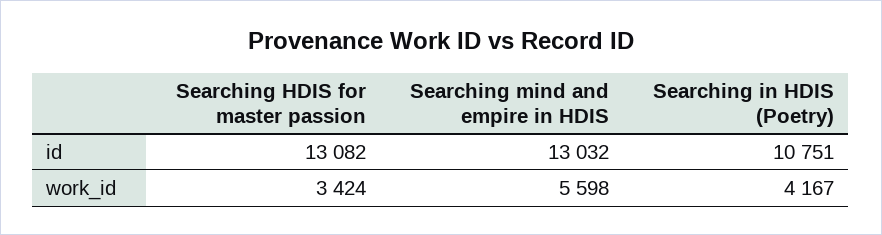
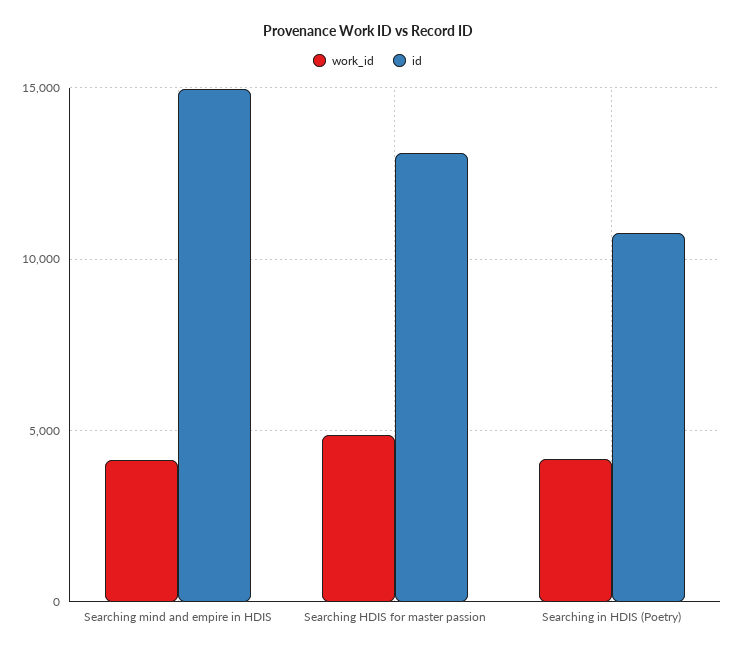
  {
    "id": {
      "Searching HDIS for master passion": 13082,
-     "Searching mind and empire in HDIS": 13032,
+     "Searching mind and empire in HDIS": 15000,
      "Searching in HDIS (Poetry)": 10751
    },
    "work_id": {
-     "Searching HDIS for master passion": 3424,
+     "Searching HDIS for master passion": 5000,
-     "Searching mind and empire in HDIS": 5598,
+     "Searching mind and empire in HDIS": 4000,
      "Searching in HDIS (Poetry)": 4167
    }
  }

